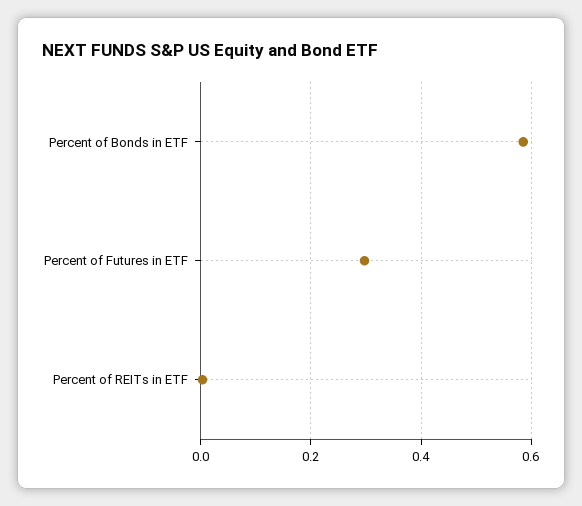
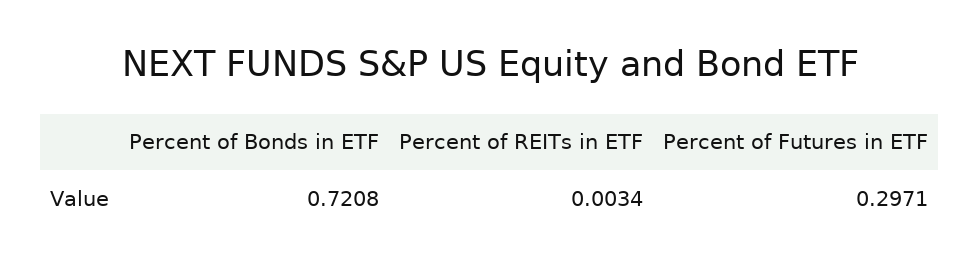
  {
-   "Percent of Bonds in ETF": 0.58,
+   "Percent of Bonds in ETF": 0.7208,
    "Percent of Futures in ETF": 0.2971,
    "Percent of REITs in ETF": 0.0034
  }

